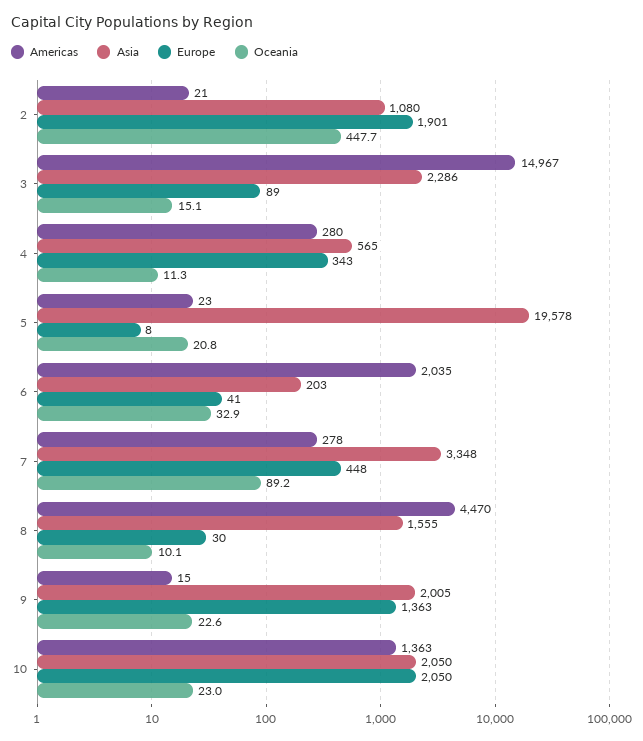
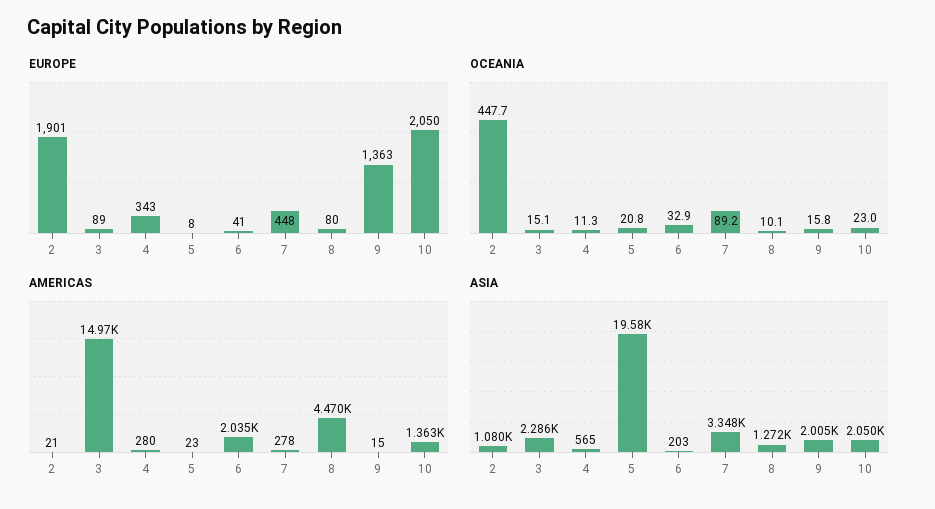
  {
    "Americas": {
      "2": 21,
      "3": 14967,
      "4": 280,
      "5": 23,
      "6": 2035,
      "7": 278,
      "8": 4470,
      "9": 15,
      "10": 1363
    },
    "Asia": {
      "2": 1080,
      "3": 2286,
      "4": 565,
      "5": 19578,
      "6": 203,
      "7": 3348,
-     "8": 1555,
+     "8": 1272,
      "9": 2005,
      "10": 2050
    },
    "Europe": {
      "2": 1901,
      "3": 89,
      "4": 343,
      "5": 8,
      "6": 41,
      "7": 448,
-     "8": 30,
+     "8": 80,
      "9": 1363,
      "10": 2050
    },
    "Oceania": {
      "2": 447.7,
      "3": 15.1,
      "4": 11.3,
      "5": 20.8,
      "6": 32.9,
      "7": 89.2,
      "8": 10.1,
-     "9": 22.6,
+     "9": 15.8,
      "10": 23
    }
  }

